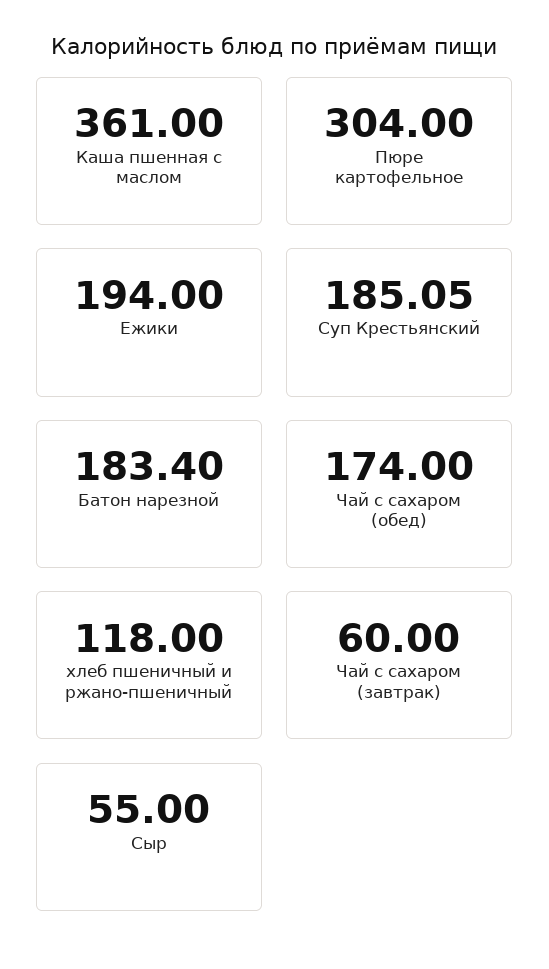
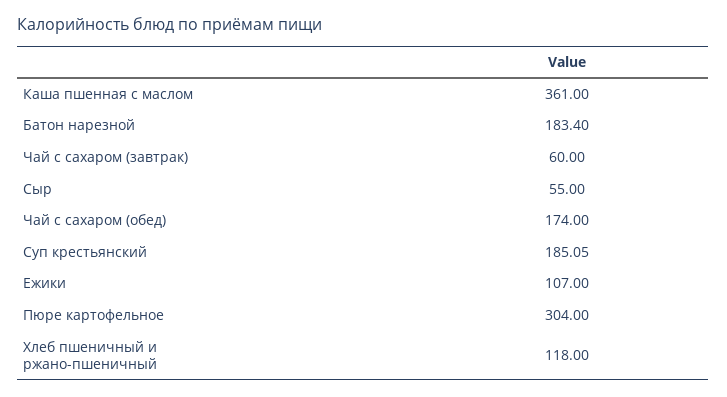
  {
    "Каша пшенная с маслом": 361,
    "Пюре картофельное": 304,
-   "Ежики": 194,
+   "Ежики": 107,
    "Суп Крестьянский": 185.05,
    "Батон нарезной": 183.4,
    "Чай с сахаром (обед)": 174,
    "хлеб пшеничный и ржано-пшеничный": 118,
    "Чай с сахаром (завтрак)": 60,
    "Сыр": 55
  }

